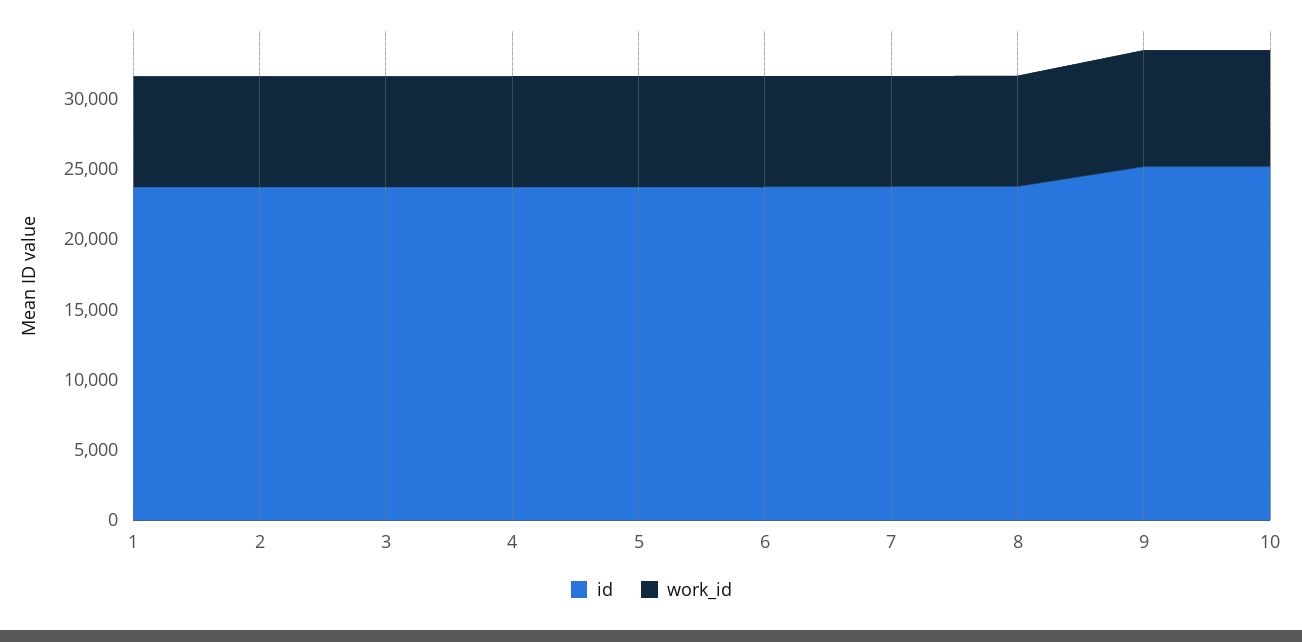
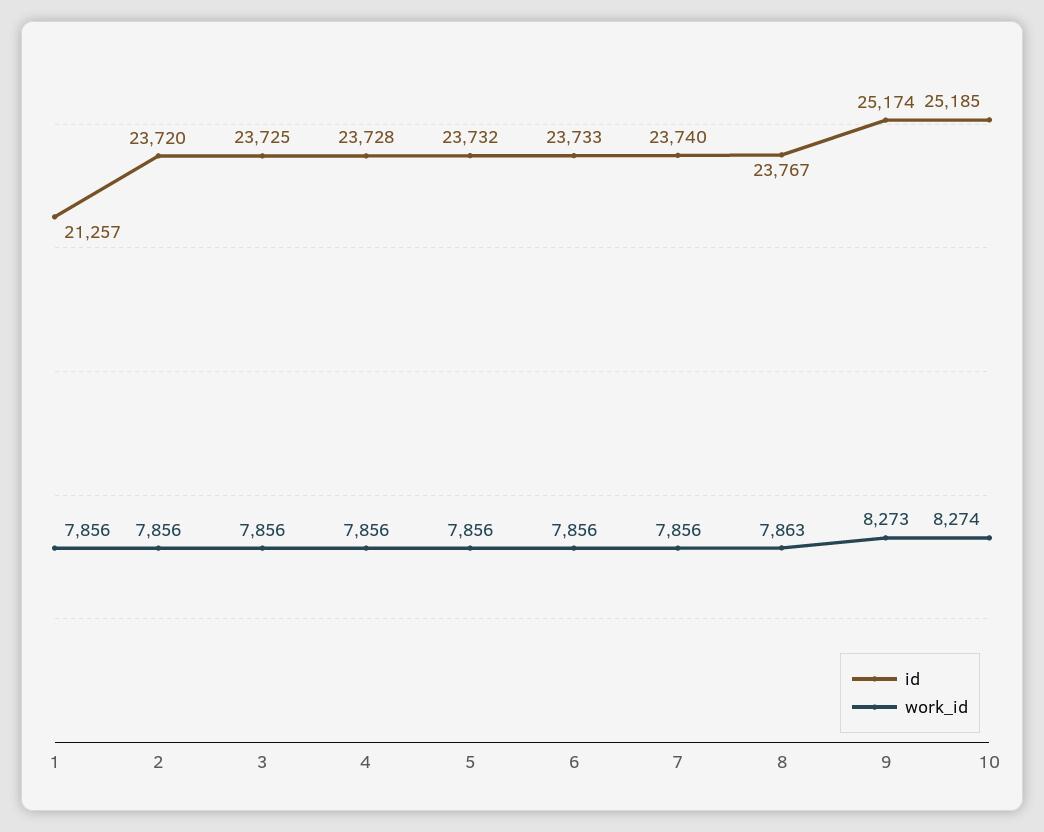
  {
    "id": {
-     "1": 24000,
+     "1": 21257,
      "2": 23720,
      "3": 23725,
      "4": 23728,
      "5": 23732,
      "6": 23733,
      "7": 23740,
      "8": 23767,
      "9": 25174,
      "10": 25185
    },
    "work_id": {
      "1": 7856,
      "2": 7856,
      "3": 7856,
      "4": 7856,
      "5": 7856,
      "6": 7856,
      "7": 7856,
      "8": 7863,
      "9": 8273,
      "10": 8274
    }
  }

